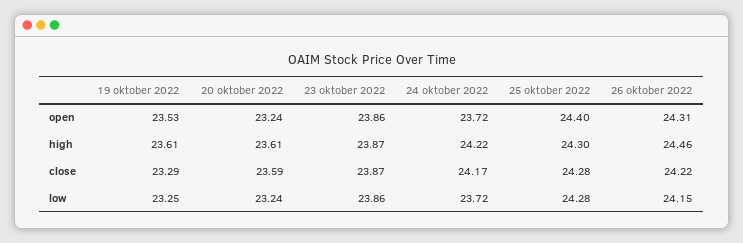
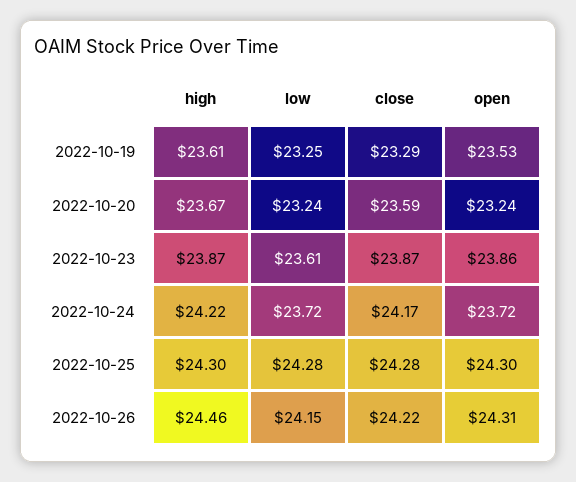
  {
    "19 oktober 2022": {
      "open": 23.53,
      "high": 23.61,
      "close": 23.29,
      "low": 23.25
    },
    "20 oktober 2022": {
      "open": 23.24,
-     "high": 23.61,
+     "high": 23.67,
      "close": 23.59,
      "low": 23.24
    },
    "23 oktober 2022": {
      "open": 23.86,
      "high": 23.87,
      "close": 23.87,
-     "low": 23.86
+     "low": 23.61
    },
    "24 oktober 2022": {
      "open": 23.72,
      "high": 24.22,
      "close": 24.17,
      "low": 23.72
    },
    "25 oktober 2022": {
-     "open": 24.4,
+     "open": 24.3,
      "high": 24.3,
      "close": 24.28,
      "low": 24.28
    },
    "26 oktober 2022": {
      "open": 24.31,
      "high": 24.46,
      "close": 24.22,
      "low": 24.15
    }
  }

